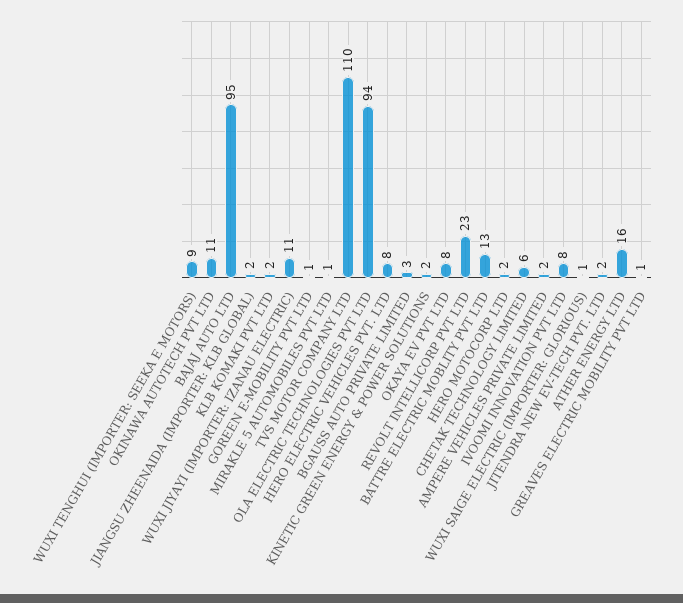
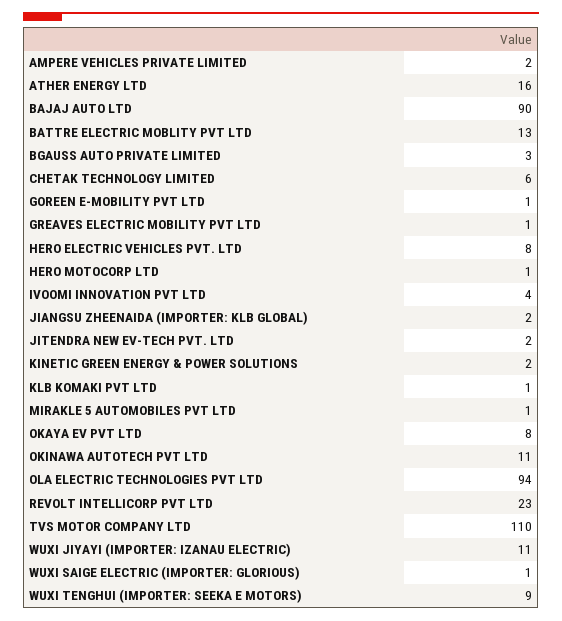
  {
    "WUXI TENGHUI (IMPORTER: SEEKA E MOTORS)": 9,
    "OKINAWA AUTOTECH PVT LTD": 11,
-   "BAJAJ AUTO LTD": 95,
+   "BAJAJ AUTO LTD": 90,
    "JIANGSU ZHEENAIDA (IMPORTER: KLB GLOBAL)": 2,
-   "KLB KOMAKI PVT LTD": 2,
+   "KLB KOMAKI PVT LTD": 1,
    "WUXI JIYAYI (IMPORTER: IZANAU ELECTRIC)": 11,
    "GOREEN E-MOBILITY PVT LTD": 1,
    "MIRAKLE 5 AUTOMOBILES PVT LTD": 1,
    "TVS MOTOR COMPANY LTD": 110,
    "OLA ELECTRIC TECHNOLOGIES PVT LTD": 94,
    "HERO ELECTRIC VEHICLES PVT. LTD": 8,
    "BGAUSS AUTO PRIVATE LIMITED": 3,
    "KINETIC GREEN ENERGY & POWER SOLUTIONS": 2,
    "OKAYA EV PVT LTD": 8,
    "REVOLT INTELLICORP PVT LTD": 23,
    "BATTRE ELECTRIC MOBLITY PVT LTD": 13,
-   "HERO MOTOCORP LTD": 2,
+   "HERO MOTOCORP LTD": 1,
    "CHETAK TECHNOLOGY LIMITED": 6,
    "AMPERE VEHICLES PRIVATE LIMITED": 2,
-   "IVOOMI INNOVATION PVT LTD": 8,
+   "IVOOMI INNOVATION PVT LTD": 4,
    "WUXI SAIGE ELECTRIC (IMPORTER: GLORIOUS)": 1,
    "JITENDRA NEW EV-TECH PVT. LTD": 2,
    "ATHER ENERGY LTD": 16,
    "GREAVES ELECTRIC MOBILITY PVT LTD": 1
  }

